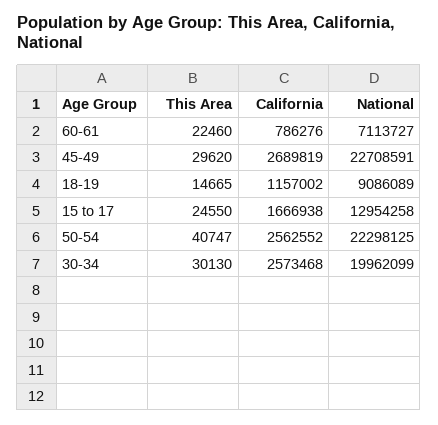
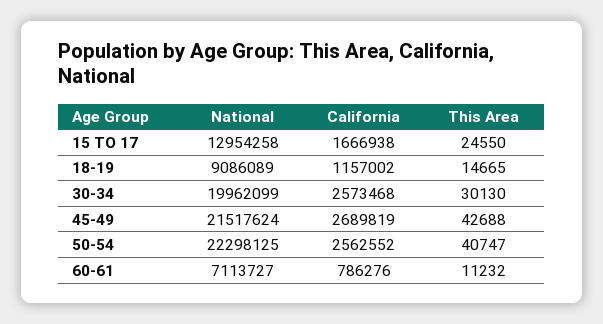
  {
    "This Area": {
-     "60-61": 22460,
+     "60-61": 11232,
-     "45-49": 29620,
+     "45-49": 42688,
      "18-19": 14665,
      "15 to 17": 24550,
      "50-54": 40747,
      "30-34": 30130
    },
    "California": {
      "60-61": 786276,
      "45-49": 2689819,
      "18-19": 1157002,
      "15 to 17": 1666938,
      "50-54": 2562552,
      "30-34": 2573468
    },
    "National": {
      "60-61": 7113727,
-     "45-49": 22708591,
+     "45-49": 21517624,
      "18-19": 9086089,
      "15 to 17": 12954258,
      "50-54": 22298125,
      "30-34": 19962099
    }
  }

